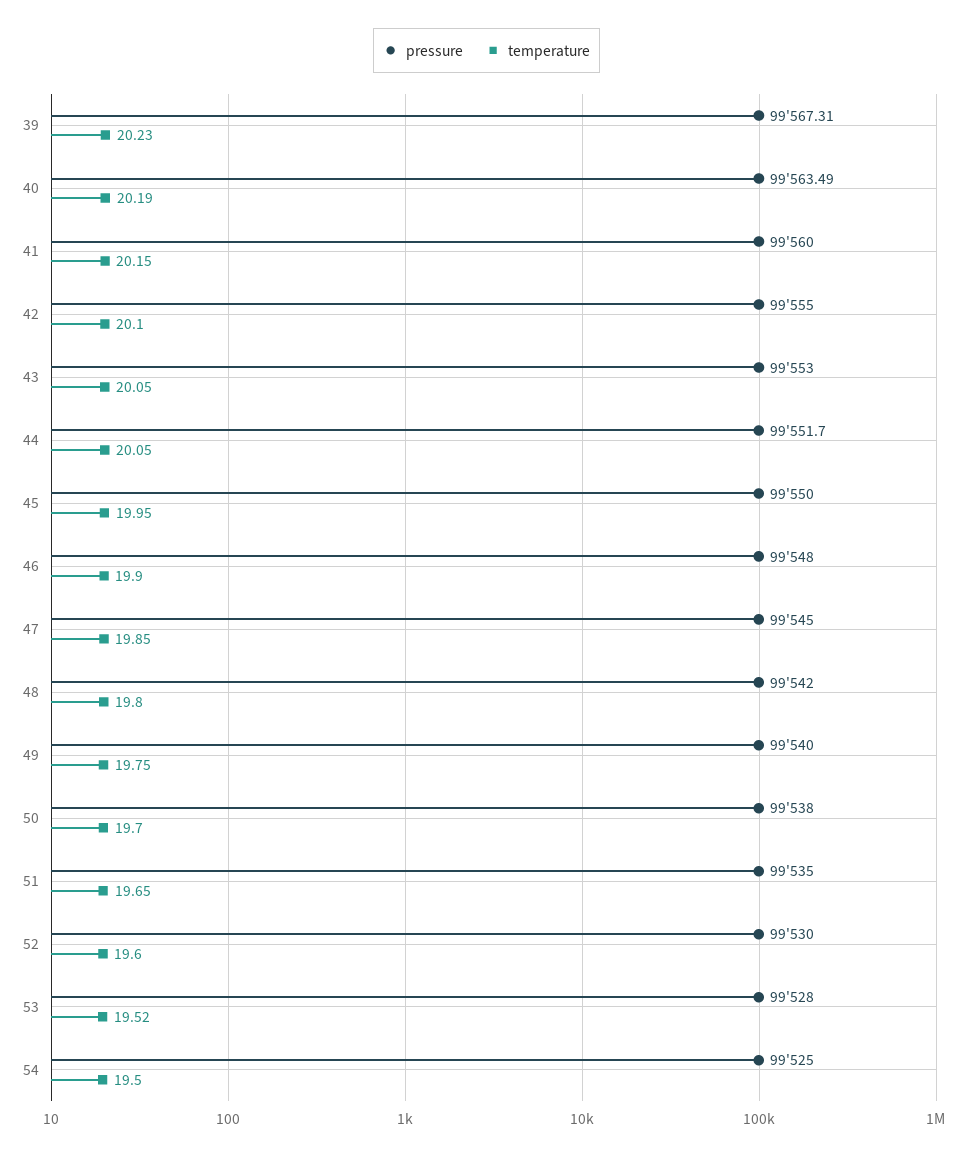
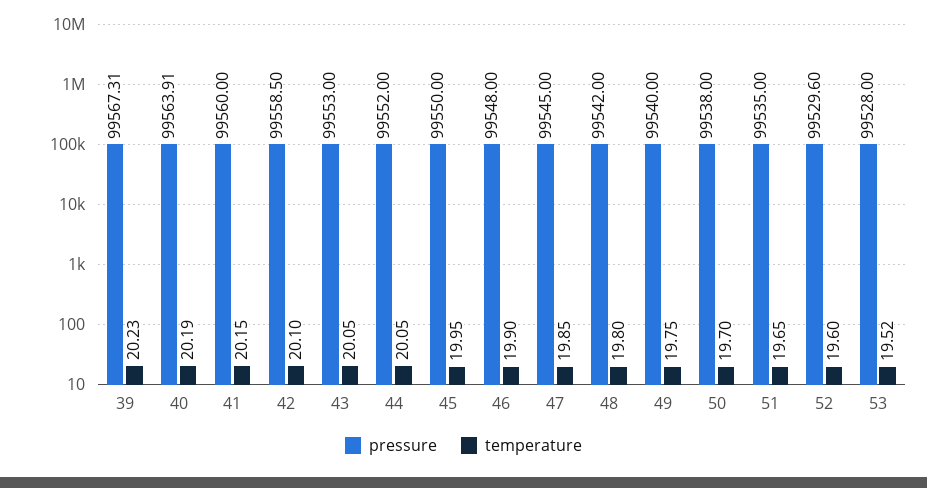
  {
    "pressure": {
      "39": 99567.31,
-     "40": 99563.49,
+     "40": 99563.91,
      "41": 99560,
-     "42": 99555,
+     "42": 99558.5,
      "43": 99553,
-     "44": 99551.7,
+     "44": 99552,
      "45": 99550,
      "46": 99548,
      "47": 99545,
      "48": 99542,
      "49": 99540,
      "50": 99538,
      "51": 99535,
-     "52": 99530,
+     "52": 99529.6,
-     "53": 99528,
+     "53": 99528
-     "54": 99525
    },
    "temperature": {
      "39": 20.23,
      "40": 20.19,
      "41": 20.15,
      "42": 20.1,
      "43": 20.05,
      "44": 20.05,
      "45": 19.95,
      "46": 19.9,
      "47": 19.85,
      "48": 19.8,
      "49": 19.75,
      "50": 19.7,
      "51": 19.65,
      "52": 19.6,
-     "53": 19.52,
+     "53": 19.52
-     "54": 19.5
    }
  }

